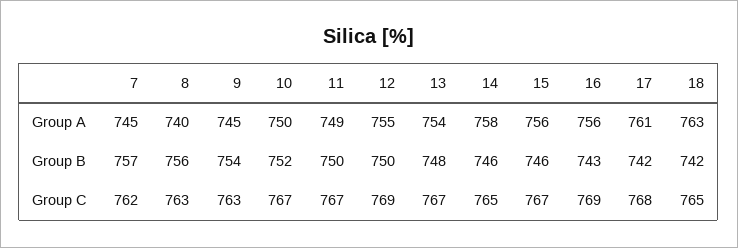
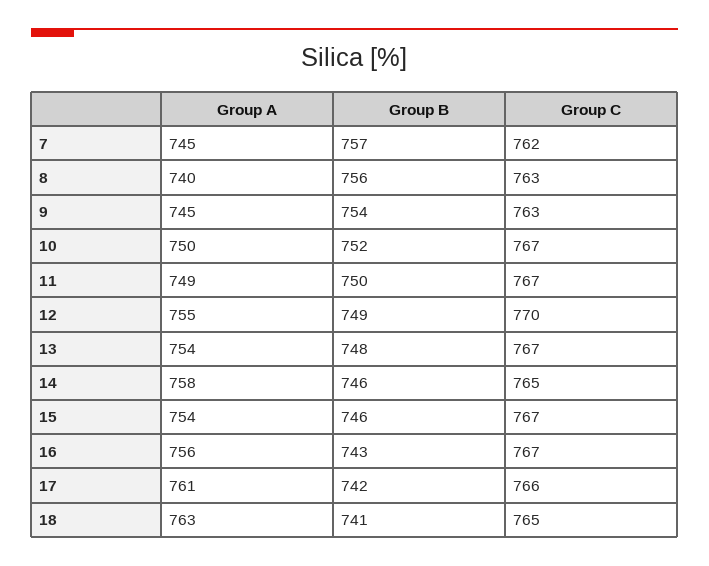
  {
    "7": {
      "Group A": 745,
      "Group B": 757,
      "Group C": 762
    },
    "8": {
      "Group A": 740,
      "Group B": 756,
      "Group C": 763
    },
    "9": {
      "Group A": 745,
      "Group B": 754,
      "Group C": 763
    },
    "10": {
      "Group A": 750,
      "Group B": 752,
      "Group C": 767
    },
    "11": {
      "Group A": 749,
      "Group B": 750,
      "Group C": 767
    },
    "12": {
      "Group A": 755,
-     "Group B": 750,
+     "Group B": 749,
-     "Group C": 769
+     "Group C": 770
    },
    "13": {
      "Group A": 754,
      "Group B": 748,
      "Group C": 767
    },
    "14": {
      "Group A": 758,
      "Group B": 746,
      "Group C": 765
    },
    "15": {
-     "Group A": 756,
+     "Group A": 754,
      "Group B": 746,
      "Group C": 767
    },
    "16": {
      "Group A": 756,
      "Group B": 743,
-     "Group C": 769
+     "Group C": 767
    },
    "17": {
      "Group A": 761,
      "Group B": 742,
-     "Group C": 768
+     "Group C": 766
    },
    "18": {
      "Group A": 763,
-     "Group B": 742,
+     "Group B": 741,
      "Group C": 765
    }
  }

